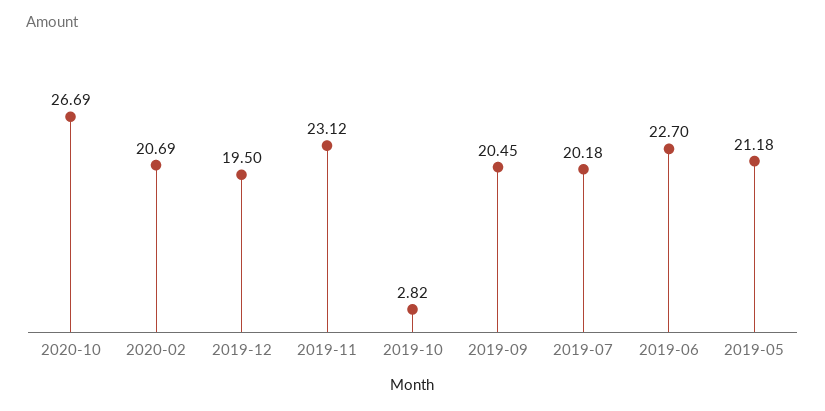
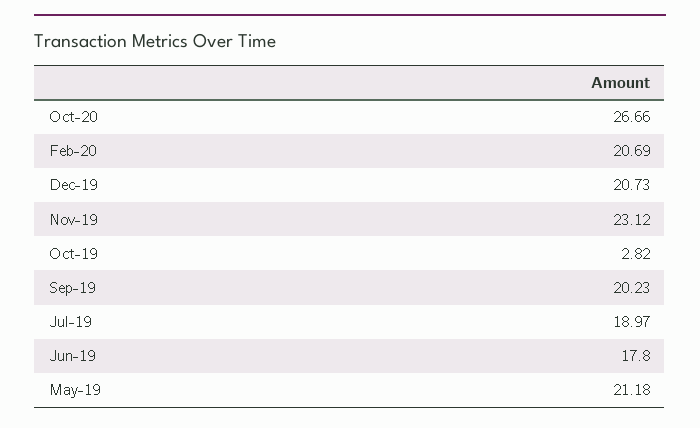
  {
-   "2020-10": 26.69,
+   "2020-10": 26.66,
    "2020-02": 20.69,
-   "2019-12": 19.5,
+   "2019-12": 20.73,
    "2019-11": 23.12,
    "2019-10": 2.82,
-   "2019-09": 20.45,
+   "2019-09": 20.23,
-   "2019-07": 20.18,
+   "2019-07": 18.97,
-   "2019-06": 22.7,
+   "2019-06": 17.8,
    "2019-05": 21.18
  }

